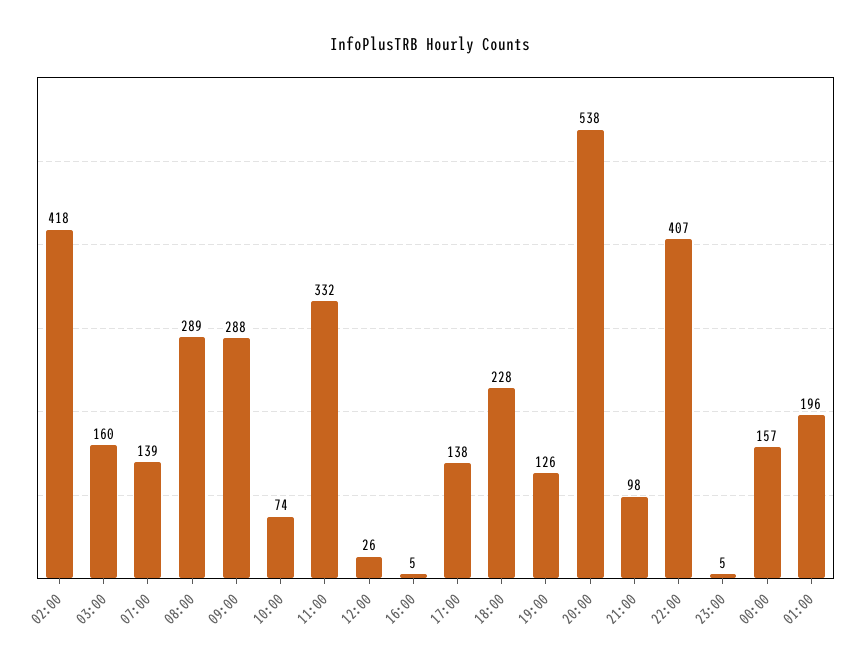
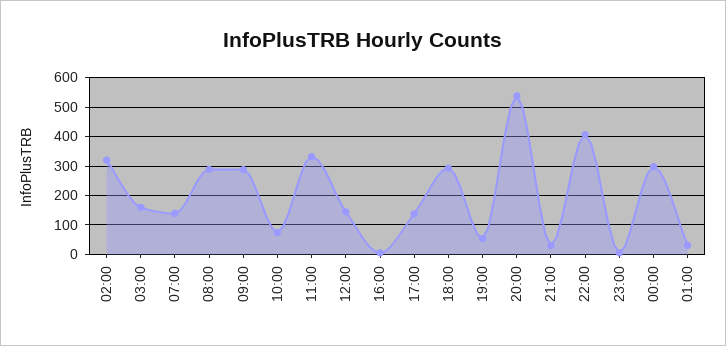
  {
-   "02:00": 418,
+   "02:00": 325,
    "03:00": 160,
    "07:00": 139,
    "08:00": 289,
    "09:00": 288,
    "10:00": 74,
    "11:00": 332,
-   "12:00": 26,
+   "12:00": 150,
    "16:00": 5,
    "17:00": 138,
-   "18:00": 228,
+   "18:00": 300,
-   "19:00": 126,
+   "19:00": 50,
    "20:00": 538,
-   "21:00": 98,
+   "21:00": 25,
    "22:00": 407,
    "23:00": 5,
-   "00:00": 157,
+   "00:00": 300,
-   "01:00": 196
+   "01:00": 25
  }

